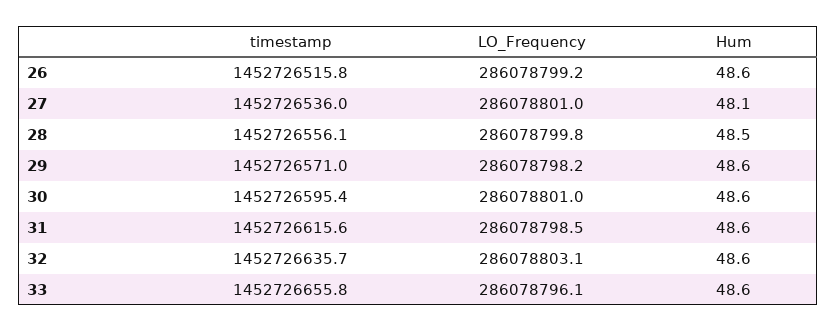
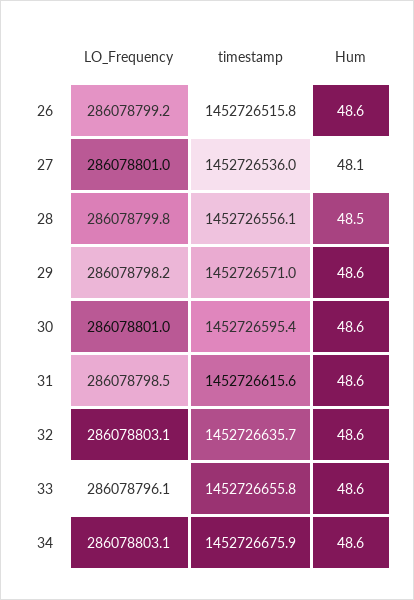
  {
    "timestamp": {
      "26": 1452726515.8,
      "27": 1452726536,
      "28": 1452726556.1,
      "29": 1452726571,
      "30": 1452726595.4,
      "31": 1452726615.6,
      "32": 1452726635.7,
-     "33": 1452726655.8
+     "33": 1452726655.8,
+     "34": 1452726675.9
    },
    "LO_Frequency": {
      "26": 286078799.2,
      "27": 286078801,
      "28": 286078799.8,
      "29": 286078798.2,
      "30": 286078801,
      "31": 286078798.5,
      "32": 286078803.1,
-     "33": 286078796.1
+     "33": 286078796.1,
+     "34": 286078803.1
    },
    "Hum": {
      "26": 48.6,
      "27": 48.1,
      "28": 48.5,
      "29": 48.6,
      "30": 48.6,
      "31": 48.6,
      "32": 48.6,
-     "33": 48.6
+     "33": 48.6,
+     "34": 48.6
    }
  }

